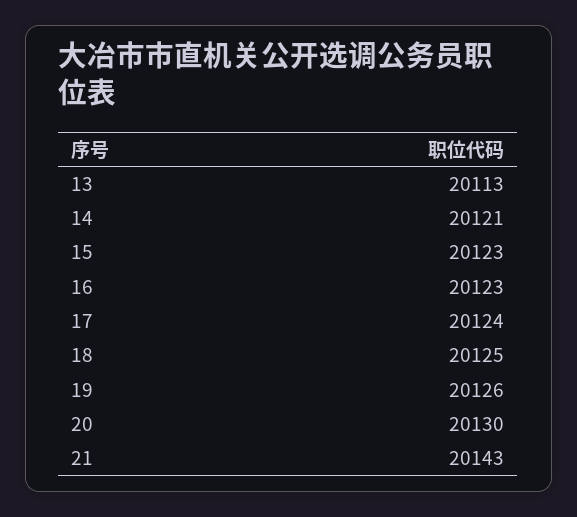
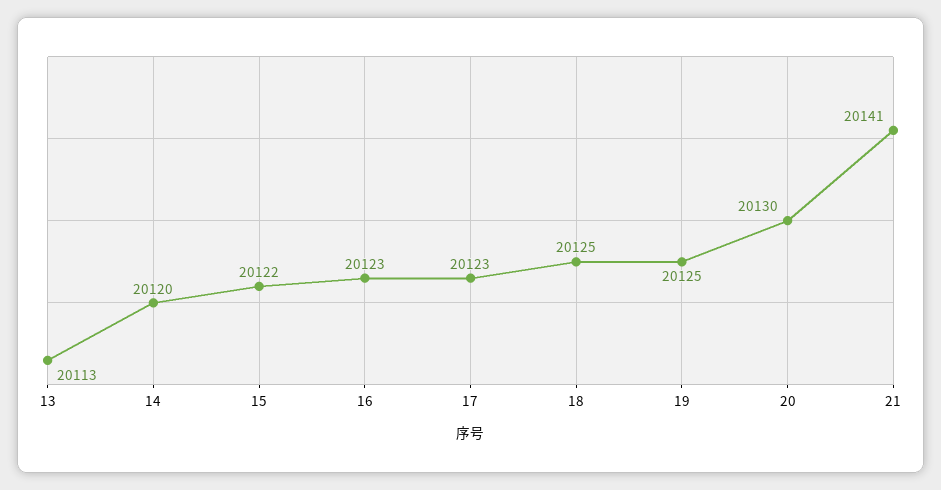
  {
    "13": 20113,
-   "14": 20121,
+   "14": 20120,
-   "15": 20123,
+   "15": 20122,
    "16": 20123,
-   "17": 20124,
+   "17": 20123,
    "18": 20125,
-   "19": 20126,
+   "19": 20125,
    "20": 20130,
-   "21": 20143
+   "21": 20141
  }

